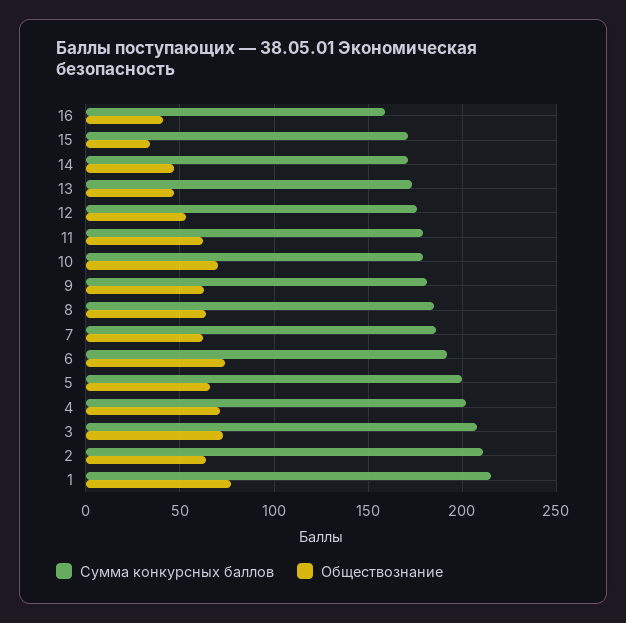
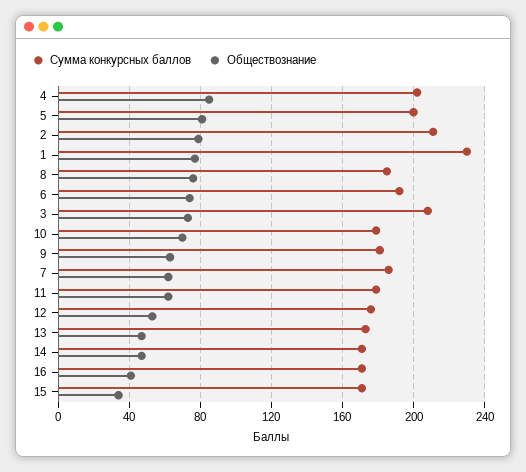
  {
    "Сумма конкурсных баллов": {
-     "16": 160,
+     "16": 170,
      "15": 170,
      "14": 170,
      "13": 175,
      "12": 175,
      "11": 180,
      "10": 180,
      "9": 180,
      "8": 185,
      "7": 185,
      "6": 190,
      "5": 200,
      "4": 200,
      "3": 210,
      "2": 210,
-     "1": 215
+     "1": 230
    },
    "Обществознание": {
      "16": 40,
      "15": 35,
      "14": 45,
      "13": 45,
      "12": 55,
      "11": 60,
      "10": 70,
      "9": 65,
-     "8": 65,
+     "8": 75,
      "7": 60,
      "6": 75,
-     "5": 65,
+     "5": 80,
-     "4": 70,
+     "4": 85,
      "3": 75,
-     "2": 65,
+     "2": 80,
      "1": 75
    }
  }

